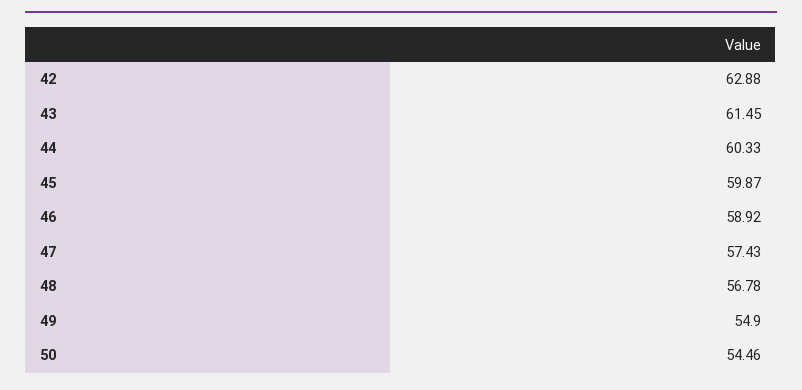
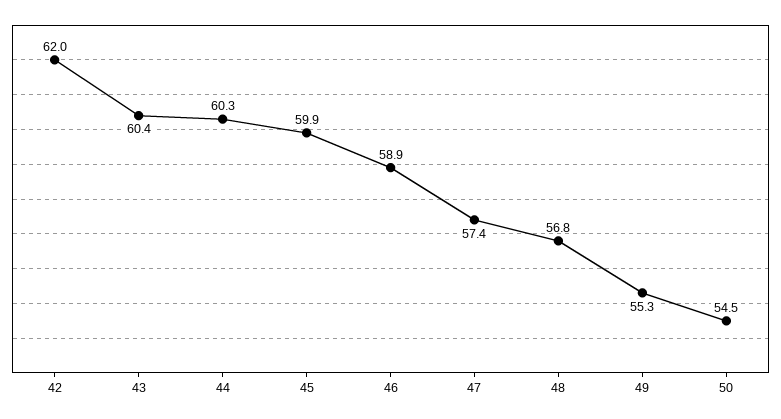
  {
-   "42": 62.88,
+   "42": 62,
-   "43": 61.45,
+   "43": 60.4,
    "44": 60.33,
    "45": 59.87,
    "46": 58.92,
    "47": 57.43,
    "48": 56.78,
-   "49": 54.9,
+   "49": 55.3,
    "50": 54.46
  }

